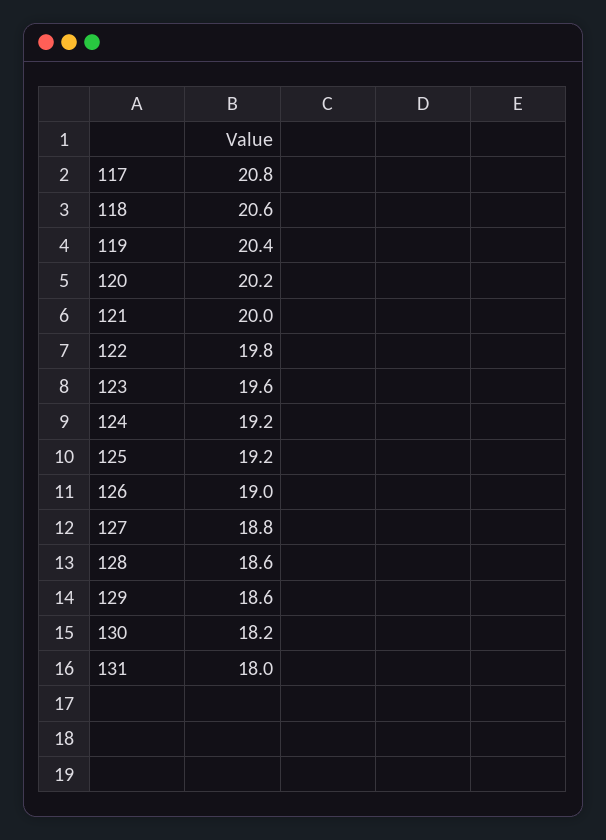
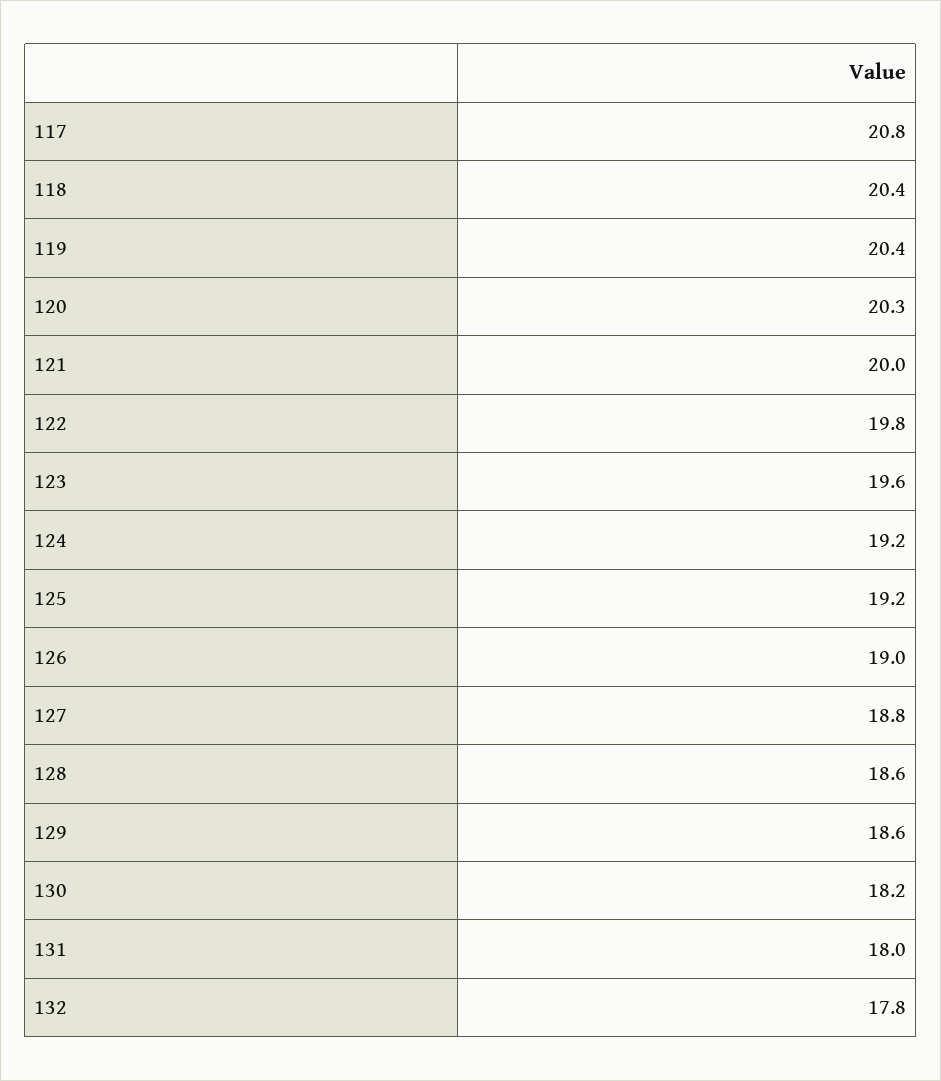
  {
    "117": 20.8,
-   "118": 20.6,
+   "118": 20.4,
    "119": 20.4,
-   "120": 20.2,
+   "120": 20.3,
    "121": 20,
    "122": 19.8,
    "123": 19.6,
    "124": 19.2,
    "125": 19.2,
    "126": 19,
    "127": 18.8,
    "128": 18.6,
    "129": 18.6,
    "130": 18.2,
-   "131": 18
+   "131": 18,
+   "132": 17.8
  }

